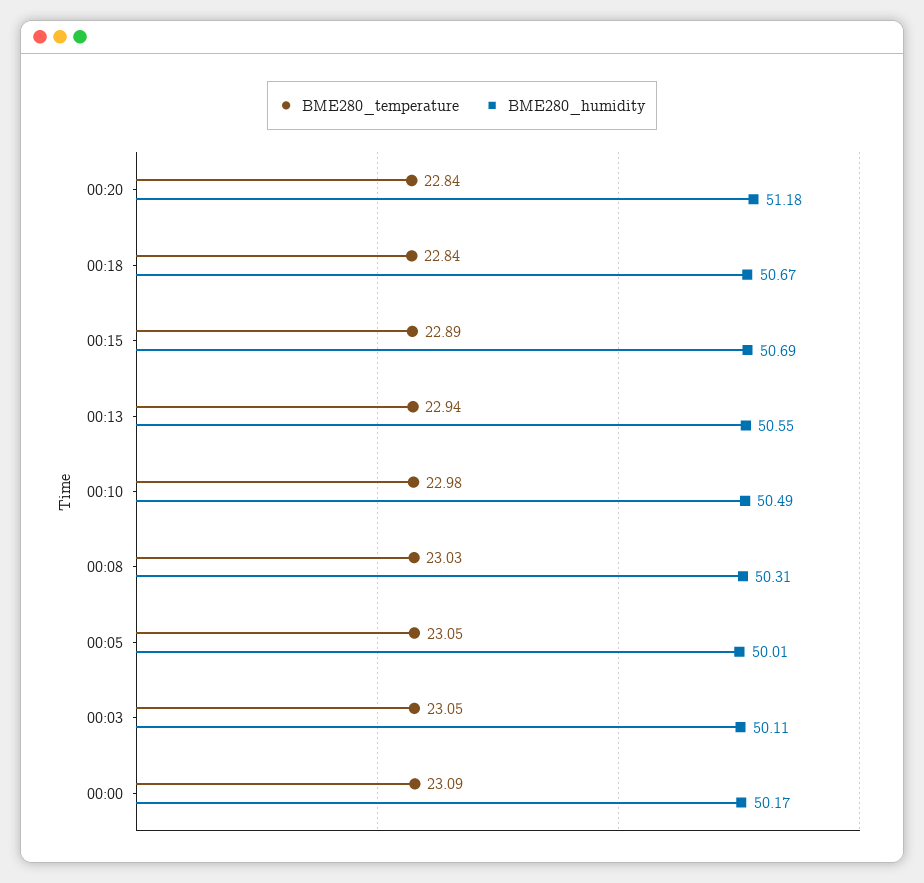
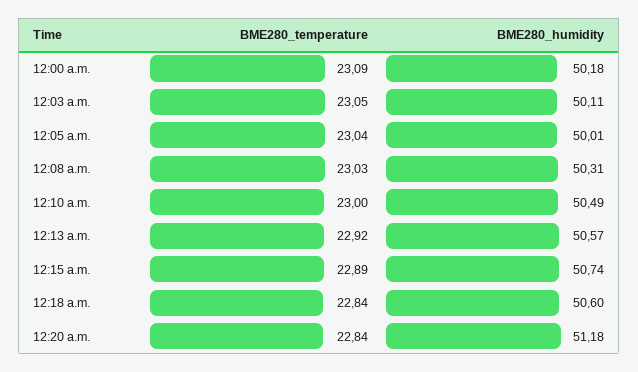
  {
    "BME280_temperature": {
      "00:20": 22.84,
      "00:18": 22.84,
      "00:15": 22.89,
-     "00:13": 22.94,
+     "00:13": 22.92,
-     "00:10": 22.98,
+     "00:10": 23,
      "00:08": 23.03,
-     "00:05": 23.05,
+     "00:05": 23.04,
      "00:03": 23.05,
      "00:00": 23.09
    },
    "BME280_humidity": {
      "00:20": 51.18,
-     "00:18": 50.67,
+     "00:18": 50.6,
-     "00:15": 50.69,
+     "00:15": 50.74,
-     "00:13": 50.55,
+     "00:13": 50.57,
      "00:10": 50.49,
      "00:08": 50.31,
      "00:05": 50.01,
      "00:03": 50.11,
-     "00:00": 50.17
+     "00:00": 50.18
    }
  }

